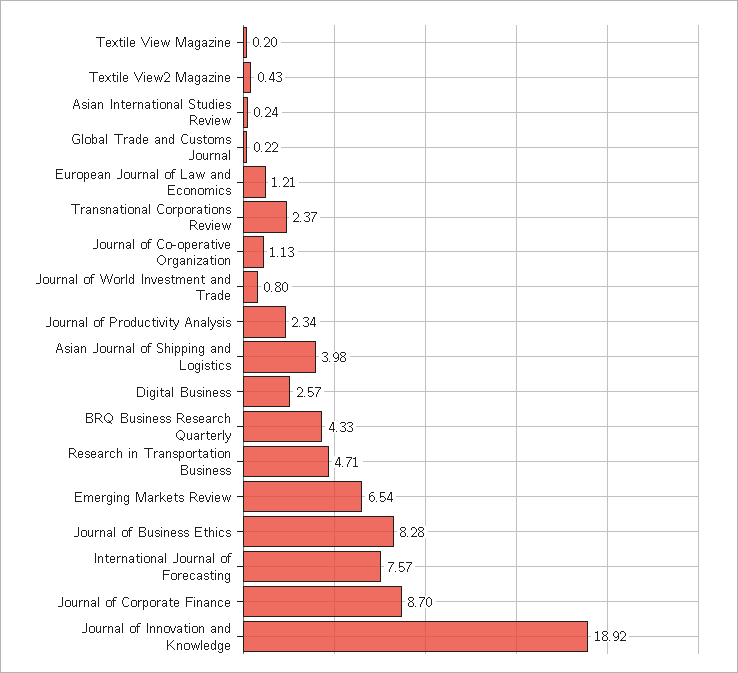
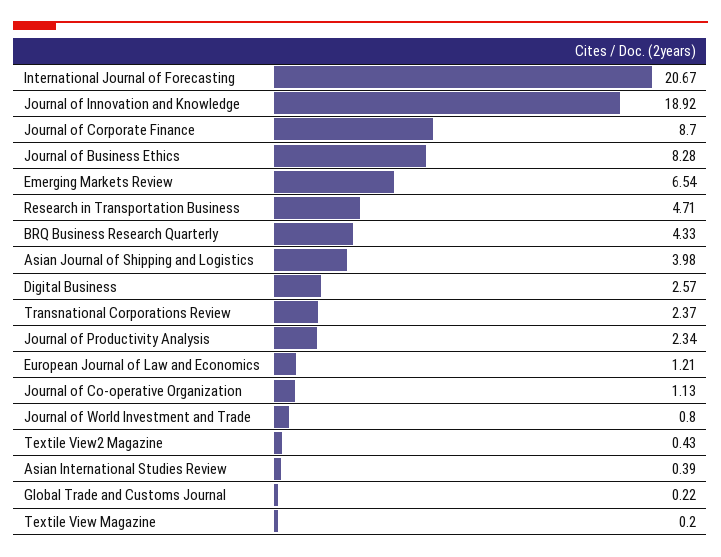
  {
    "Textile View Magazine": 0.2,
    "Textile View2 Magazine": 0.43,
-   "Asian International Studies Review": 0.24,
+   "Asian International Studies Review": 0.39,
    "Global Trade and Customs Journal": 0.22,
    "European Journal of Law and Economics": 1.21,
    "Transnational Corporations Review": 2.37,
    "Journal of Co-operative Organization": 1.13,
    "Journal of World Investment and Trade": 0.8,
    "Journal of Productivity Analysis": 2.34,
    "Asian Journal of Shipping and Logistics": 3.98,
    "Digital Business": 2.57,
    "BRQ Business Research Quarterly": 4.33,
    "Research in Transportation Business": 4.71,
    "Emerging Markets Review": 6.54,
    "Journal of Business Ethics": 8.28,
-   "International Journal of Forecasting": 7.57,
+   "International Journal of Forecasting": 20.67,
    "Journal of Corporate Finance": 8.7,
    "Journal of Innovation and Knowledge": 18.92
  }

